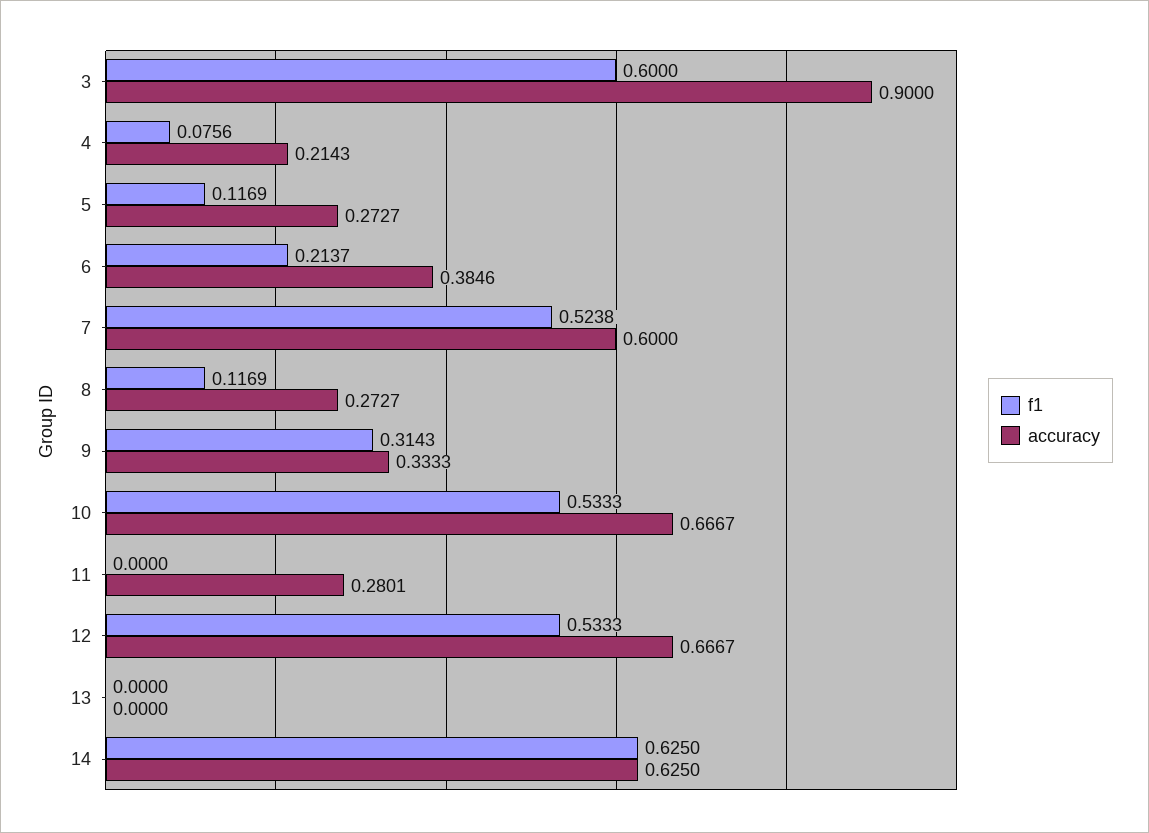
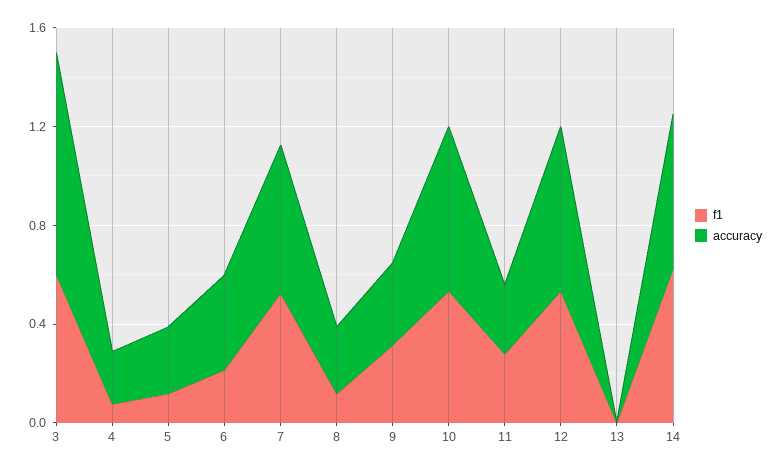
  {
    "f1": {
      "3": 0.6,
      "4": 0.0756,
      "5": 0.1169,
      "6": 0.2137,
      "7": 0.5238,
      "8": 0.1169,
      "9": 0.3143,
      "10": 0.5333,
-     "11": 0,
+     "11": 0.3,
      "12": 0.5333,
      "13": 0,
      "14": 0.625
    },
    "accuracy": {
      "3": 0.9,
      "4": 0.2143,
      "5": 0.2727,
      "6": 0.3846,
      "7": 0.6,
      "8": 0.2727,
      "9": 0.3333,
      "10": 0.6667,
      "11": 0.2801,
      "12": 0.6667,
      "13": 0,
      "14": 0.625
    }
  }

